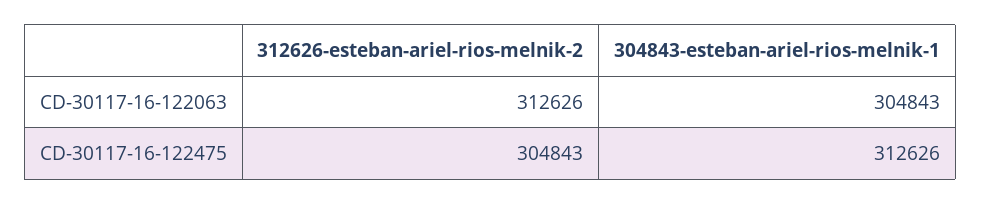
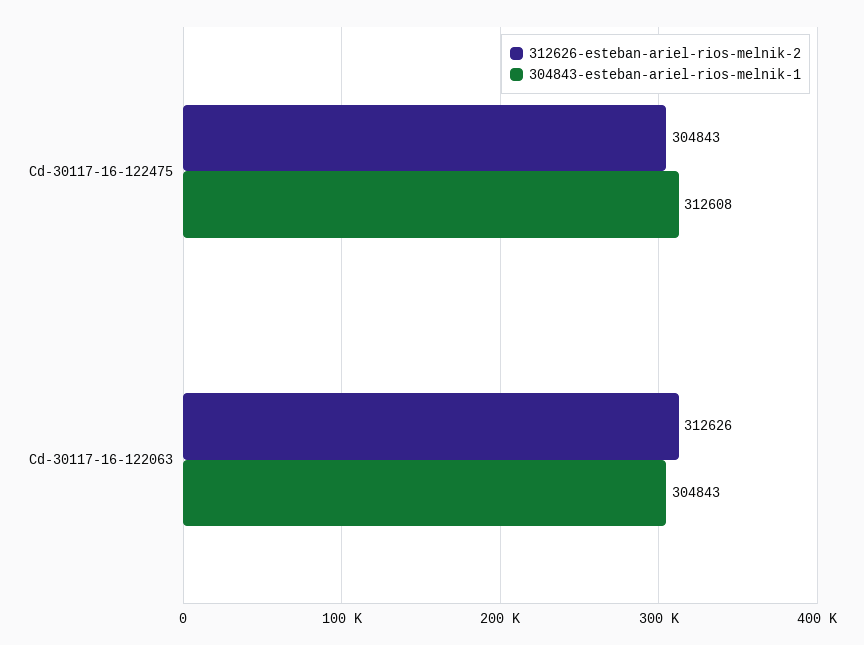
  {
    "312626-esteban-ariel-rios-melnik-2": {
      "CD-30117-16-122063": 312626,
      "CD-30117-16-122475": 304843
    },
    "304843-esteban-ariel-rios-melnik-1": {
      "CD-30117-16-122063": 304843,
-     "CD-30117-16-122475": 312626
+     "CD-30117-16-122475": 312608
    }
  }

